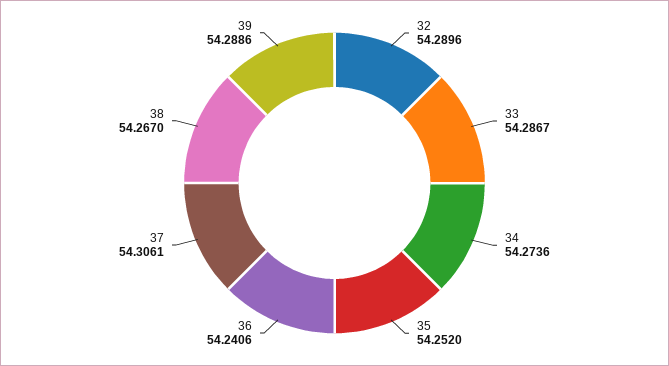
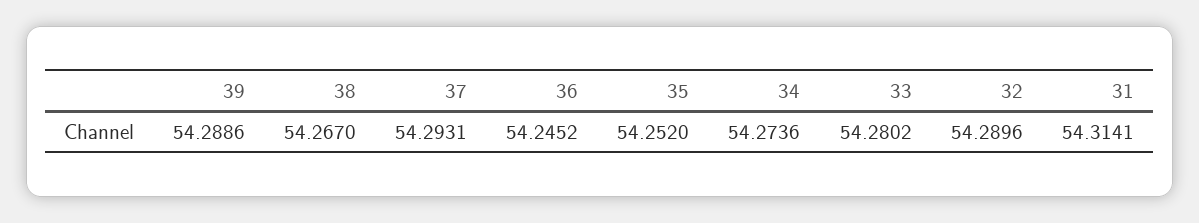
  {
    "32": 54.2896,
-   "33": 54.2867,
+   "33": 54.2802,
    "34": 54.2736,
    "35": 54.252,
-   "36": 54.2406,
+   "36": 54.2452,
-   "37": 54.3061,
+   "37": 54.2931,
    "38": 54.267,
-   "39": 54.2886
+   "39": 54.2886,
+   "31": 54.3141
  }

